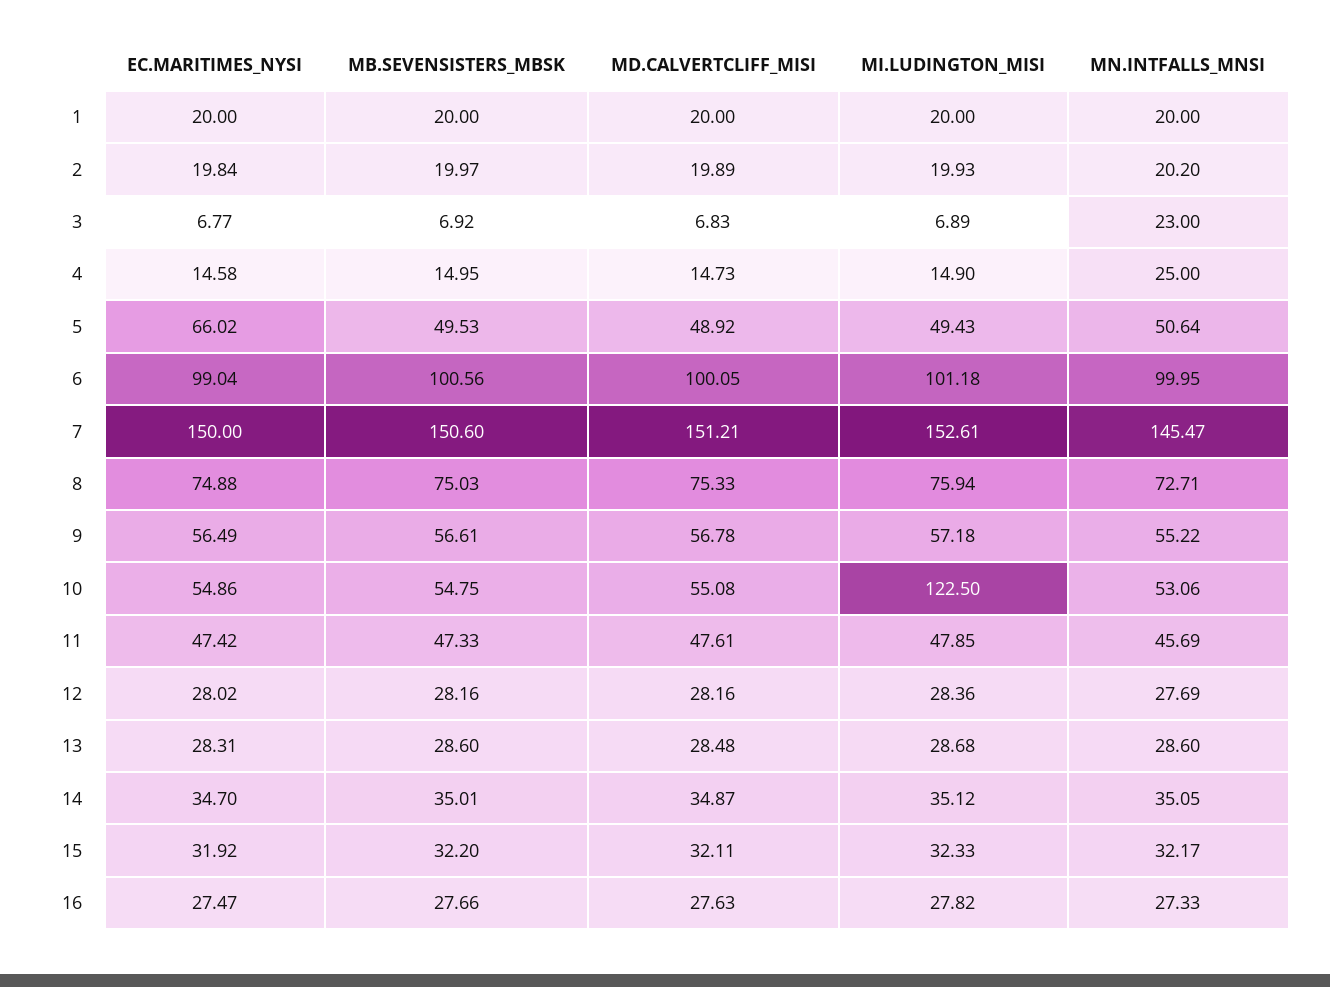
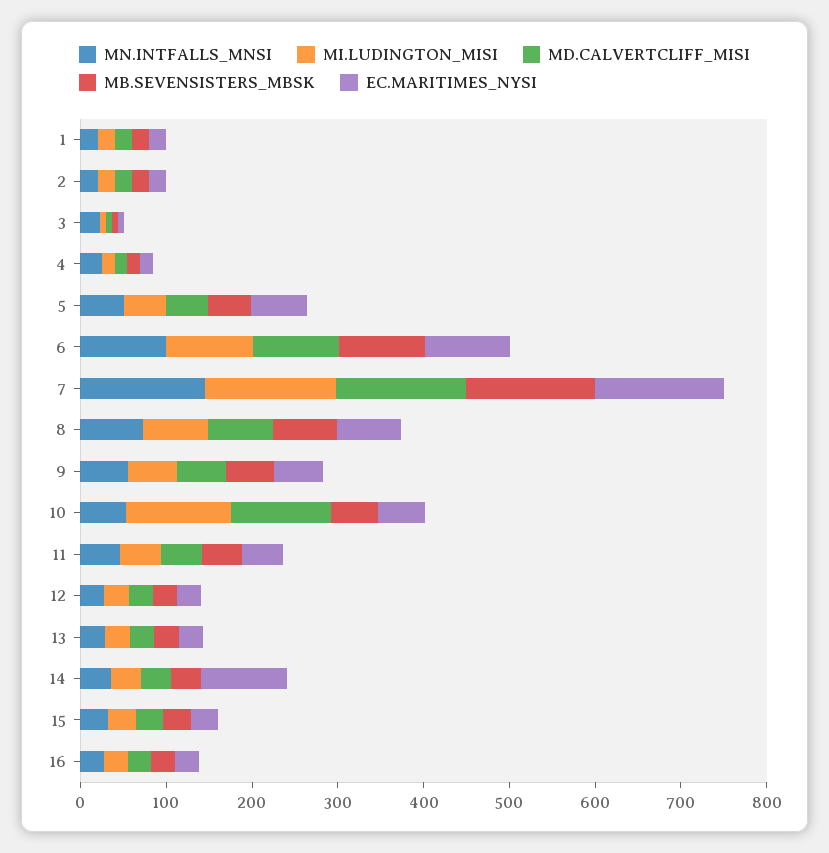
  {
    "EC.MARITIMES_NYSI": {
      "1": 20,
      "2": 19.84,
      "3": 6.77,
      "4": 14.58,
      "5": 66.02,
      "6": 99.04,
      "7": 150,
      "8": 74.88,
      "9": 56.49,
      "10": 54.86,
      "11": 47.42,
      "12": 28.02,
      "13": 28.31,
-     "14": 34.7,
+     "14": 100,
      "15": 31.92,
      "16": 27.47
    },
    "MB.SEVENSISTERS_MBSK": {
      "1": 20,
      "2": 19.97,
      "3": 6.92,
      "4": 14.95,
      "5": 49.53,
      "6": 100.56,
      "7": 150.6,
      "8": 75.03,
      "9": 56.61,
      "10": 54.75,
      "11": 47.33,
      "12": 28.16,
      "13": 28.6,
      "14": 35.01,
      "15": 32.2,
      "16": 27.66
    },
    "MD.CALVERTCLIFF_MISI": {
      "1": 20,
      "2": 19.89,
      "3": 6.83,
      "4": 14.73,
      "5": 48.92,
      "6": 100.05,
      "7": 151.21,
      "8": 75.33,
      "9": 56.78,
-     "10": 55.08,
+     "10": 120,
      "11": 47.61,
      "12": 28.16,
      "13": 28.48,
      "14": 34.87,
      "15": 32.11,
      "16": 27.63
    },
    "MI.LUDINGTON_MISI": {
      "1": 20,
      "2": 19.93,
      "3": 6.89,
      "4": 14.9,
      "5": 49.43,
      "6": 101.18,
      "7": 152.61,
      "8": 75.94,
      "9": 57.18,
      "10": 122.5,
      "11": 47.85,
      "12": 28.36,
      "13": 28.68,
      "14": 35.12,
      "15": 32.33,
      "16": 27.82
    },
    "MN.INTFALLS_MNSI": {
      "1": 20,
      "2": 20.2,
      "3": 23,
      "4": 25,
      "5": 50.64,
      "6": 99.95,
      "7": 145.47,
      "8": 72.71,
      "9": 55.22,
      "10": 53.06,
      "11": 45.69,
      "12": 27.69,
      "13": 28.6,
      "14": 35.05,
      "15": 32.17,
      "16": 27.33
    }
  }

